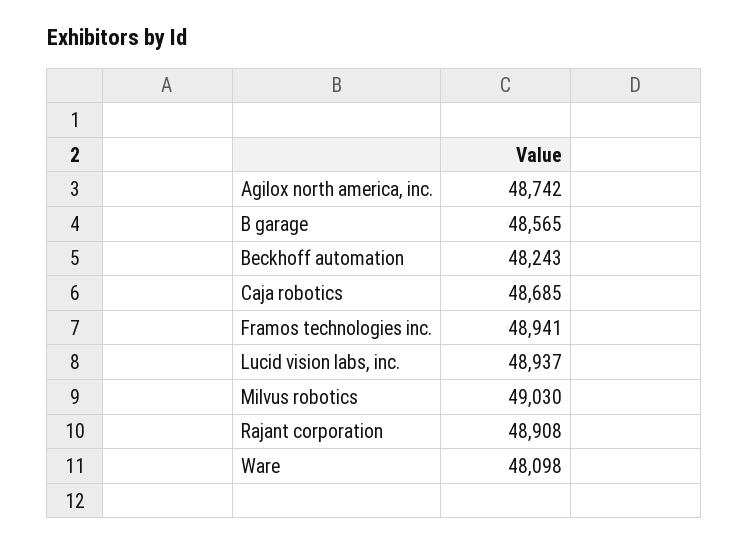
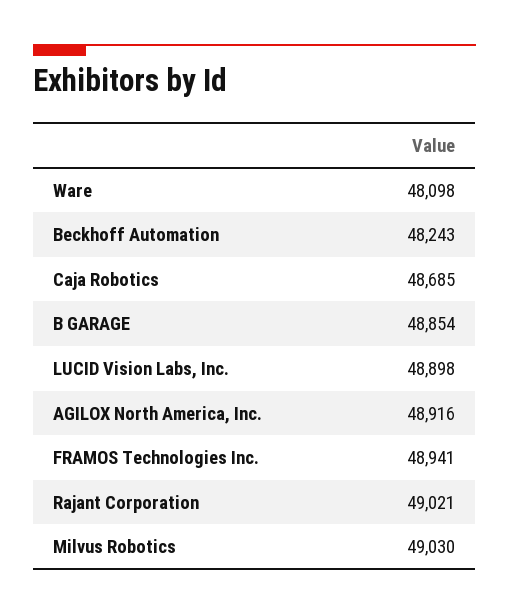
  {
-   "Agilox north america, inc.": 48742,
+   "Agilox north america, inc.": 48916,
-   "B garage": 48565,
+   "B garage": 48854,
    "Beckhoff automation": 48243,
    "Caja robotics": 48685,
    "Framos technologies inc.": 48941,
-   "Lucid vision labs, inc.": 48937,
+   "Lucid vision labs, inc.": 48898,
    "Milvus robotics": 49030,
-   "Rajant corporation": 48908,
+   "Rajant corporation": 49021,
    "Ware": 48098
  }

